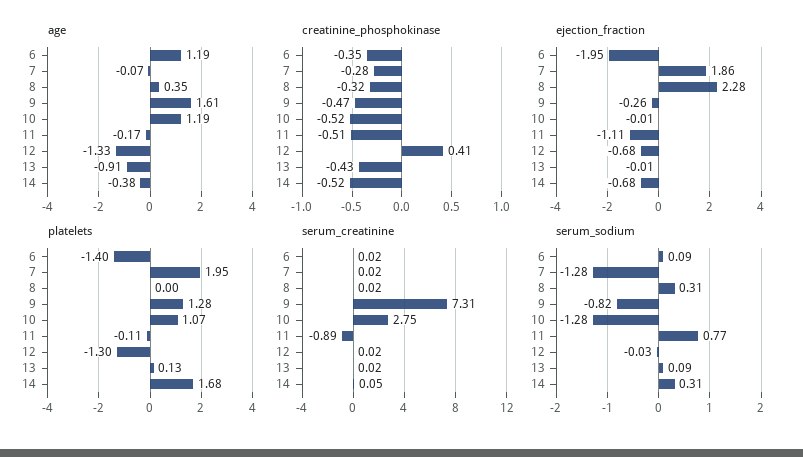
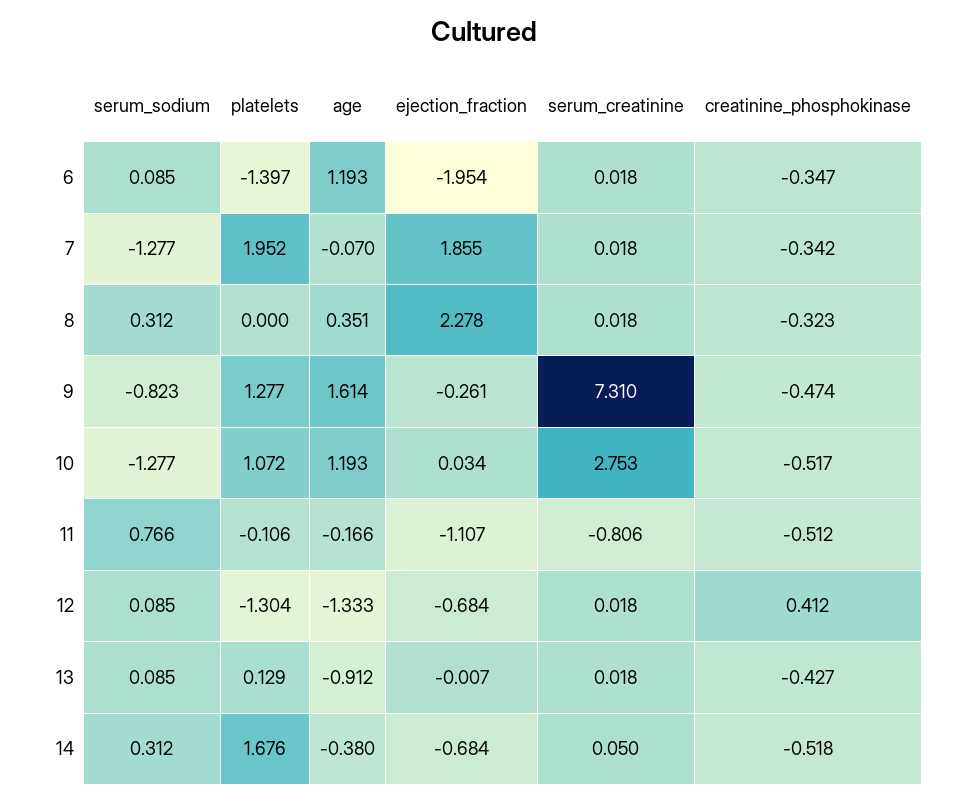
  {
    "age": {
      "6": 1.193,
      "7": -0.07,
      "8": 0.351,
      "9": 1.614,
      "10": 1.193,
      "11": -0.166,
      "12": -1.333,
      "13": -0.912,
      "14": -0.38
    },
    "creatinine_phosphokinase": {
      "6": -0.347,
-     "7": -0.28,
+     "7": -0.342,
      "8": -0.323,
      "9": -0.474,
      "10": -0.517,
      "11": -0.512,
      "12": 0.412,
      "13": -0.427,
      "14": -0.518
    },
    "ejection_fraction": {
      "6": -1.954,
      "7": 1.855,
      "8": 2.278,
      "9": -0.261,
-     "10": -0.01,
+     "10": 0.034,
      "11": -1.107,
      "12": -0.684,
      "13": -0.007,
      "14": -0.684
    },
    "platelets": {
      "6": -1.397,
      "7": 1.952,
      "8": 0,
      "9": 1.277,
      "10": 1.072,
      "11": -0.106,
      "12": -1.304,
      "13": 0.129,
      "14": 1.676
    },
    "serum_creatinine": {
      "6": 0.018,
      "7": 0.018,
      "8": 0.018,
      "9": 7.31,
      "10": 2.753,
-     "11": -0.89,
+     "11": -0.806,
      "12": 0.018,
      "13": 0.018,
      "14": 0.05
    },
    "serum_sodium": {
      "6": 0.085,
      "7": -1.277,
      "8": 0.312,
      "9": -0.823,
      "10": -1.277,
      "11": 0.766,
-     "12": -0.03,
+     "12": 0.085,
      "13": 0.085,
      "14": 0.312
    }
  }

